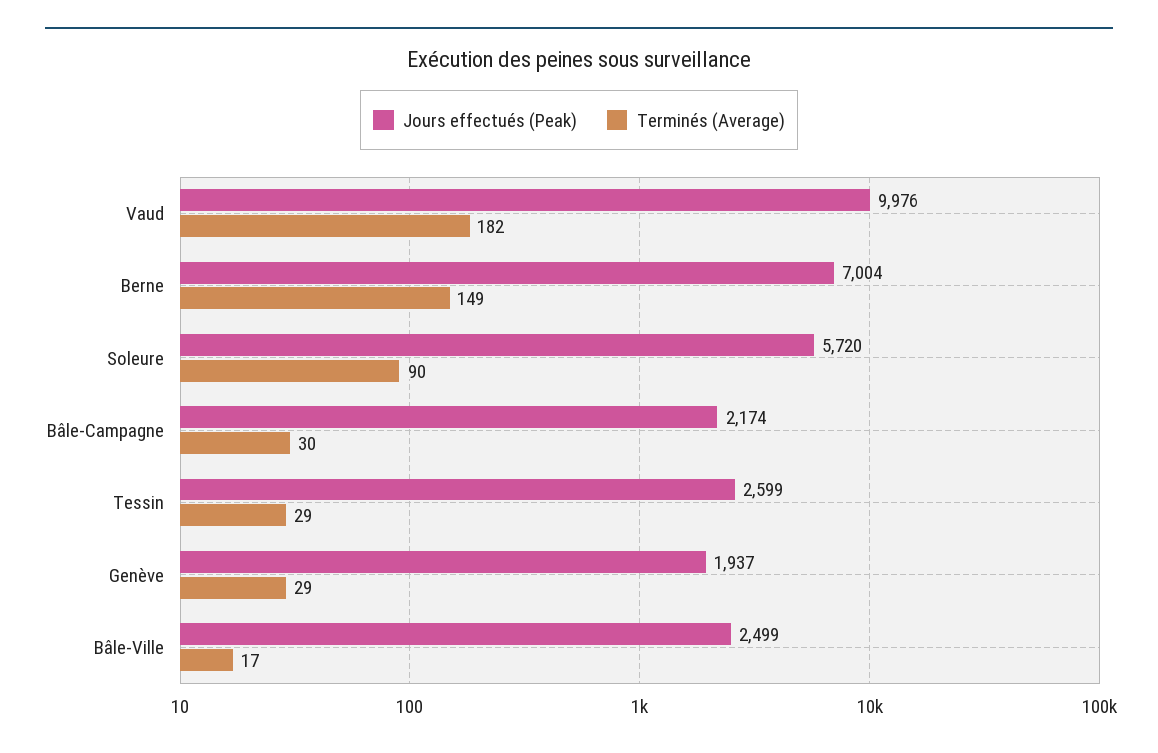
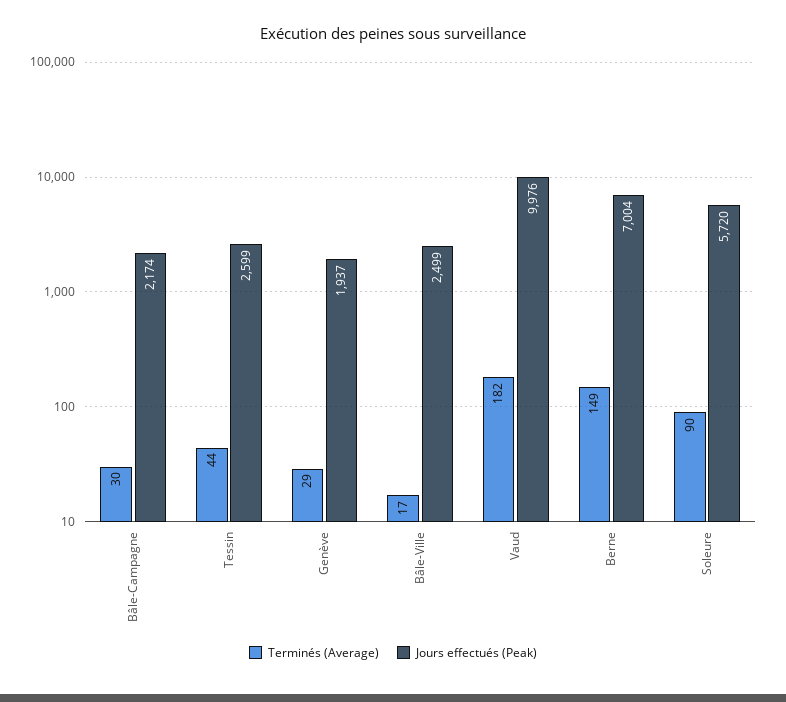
  {
    "Jours effectués (Peak)": {
      "Vaud": 9976,
      "Berne": 7004,
      "Soleure": 5720,
      "Bâle-Campagne": 2174,
      "Tessin": 2599,
      "Genève": 1937,
      "Bâle-Ville": 2499
    },
    "Terminés (Average)": {
      "Vaud": 182,
      "Berne": 149,
      "Soleure": 90,
      "Bâle-Campagne": 30,
-     "Tessin": 29,
+     "Tessin": 44,
      "Genève": 29,
      "Bâle-Ville": 17
    }
  }

